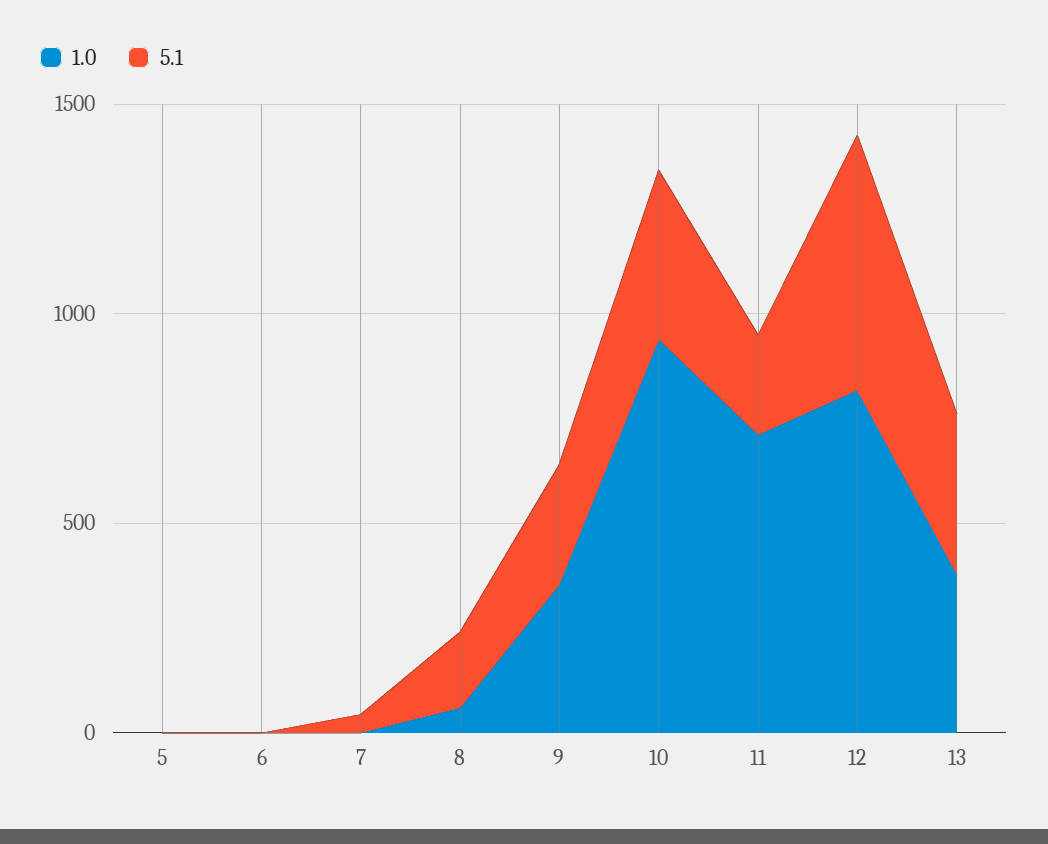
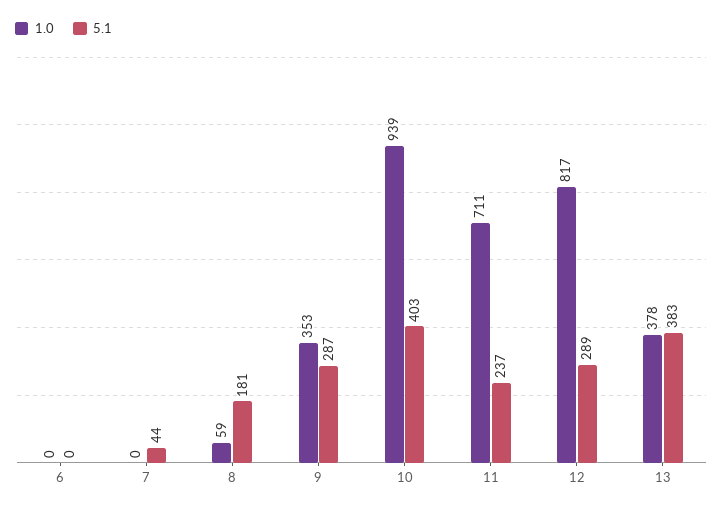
  {
    "1.0": {
-     "5": 0,
      "6": 0,
      "7": 0,
      "8": 59,
      "9": 353,
      "10": 939,
      "11": 711,
      "12": 817,
      "13": 378
    },
    "5.1": {
-     "5": 0,
      "6": 0,
      "7": 44,
      "8": 181,
      "9": 287,
      "10": 403,
      "11": 237,
-     "12": 600,
+     "12": 289,
      "13": 383
    }
  }

